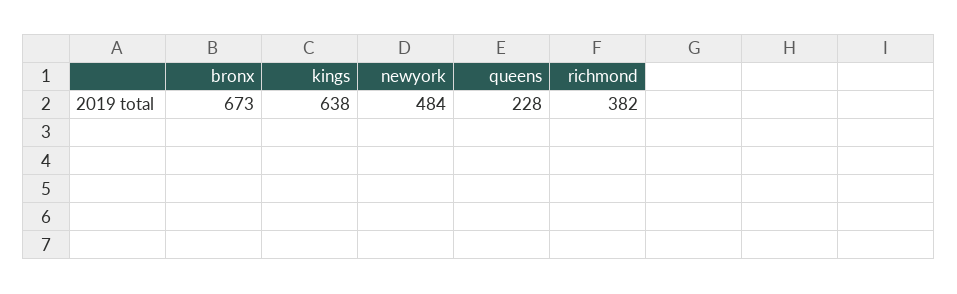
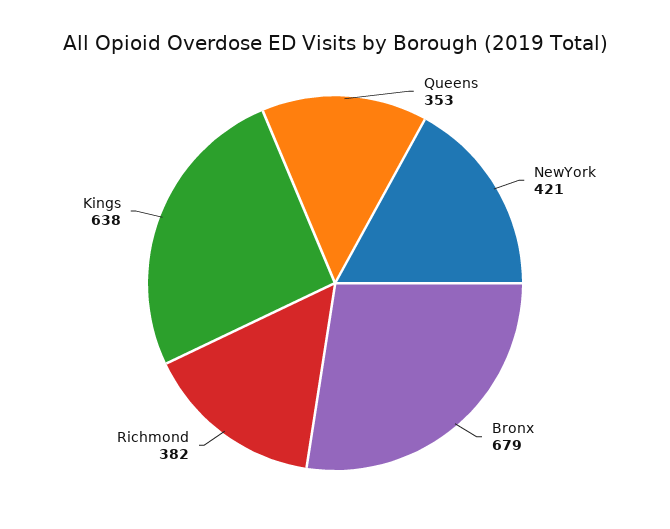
  {
-   "bronx": 673,
+   "bronx": 679,
    "kings": 638,
-   "newyork": 484,
+   "newyork": 421,
-   "queens": 228,
+   "queens": 353,
    "richmond": 382
  }

